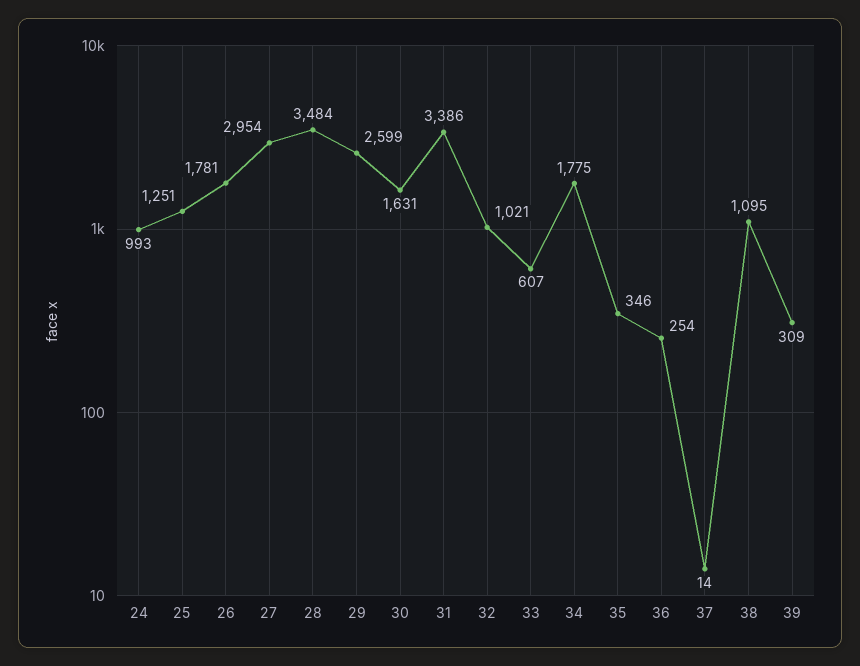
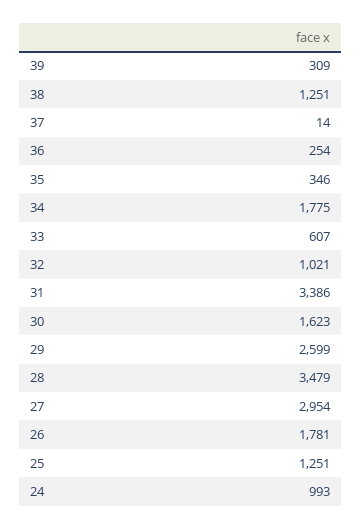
  {
    "24": 993,
    "25": 1251,
    "26": 1781,
    "27": 2954,
-   "28": 3484,
+   "28": 3479,
    "29": 2599,
-   "30": 1631,
+   "30": 1623,
    "31": 3386,
    "32": 1021,
    "33": 607,
    "34": 1775,
    "35": 346,
    "36": 254,
    "37": 14,
-   "38": 1095,
+   "38": 1251,
    "39": 309
  }

